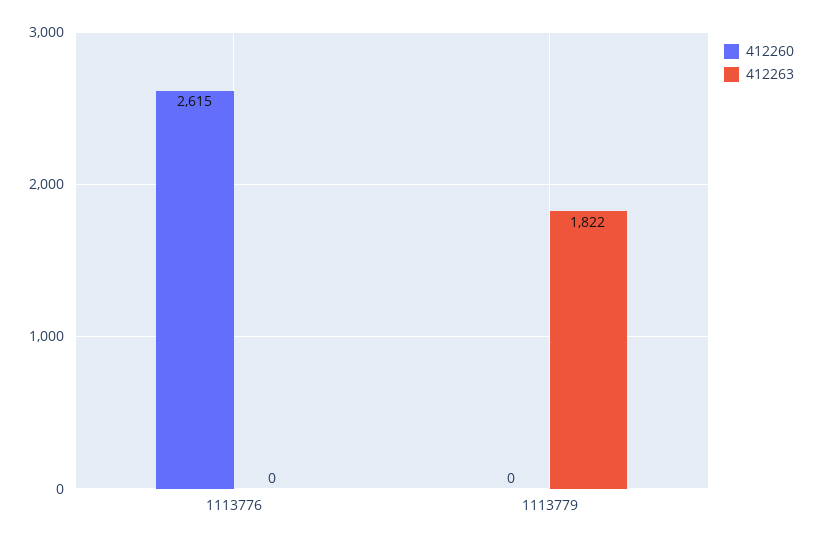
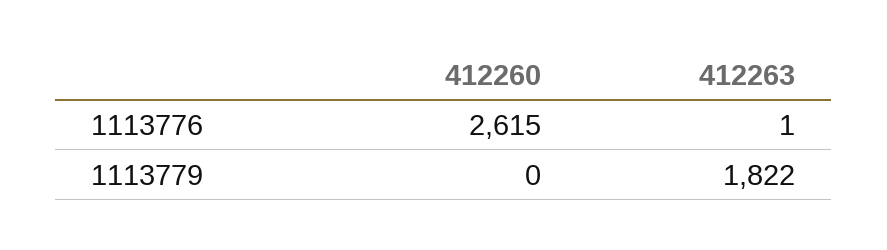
  {
    "412260": {
      "1113776": 2615,
      "1113779": 0
    },
    "412263": {
-     "1113776": 0,
+     "1113776": 1,
      "1113779": 1822
    }
  }

